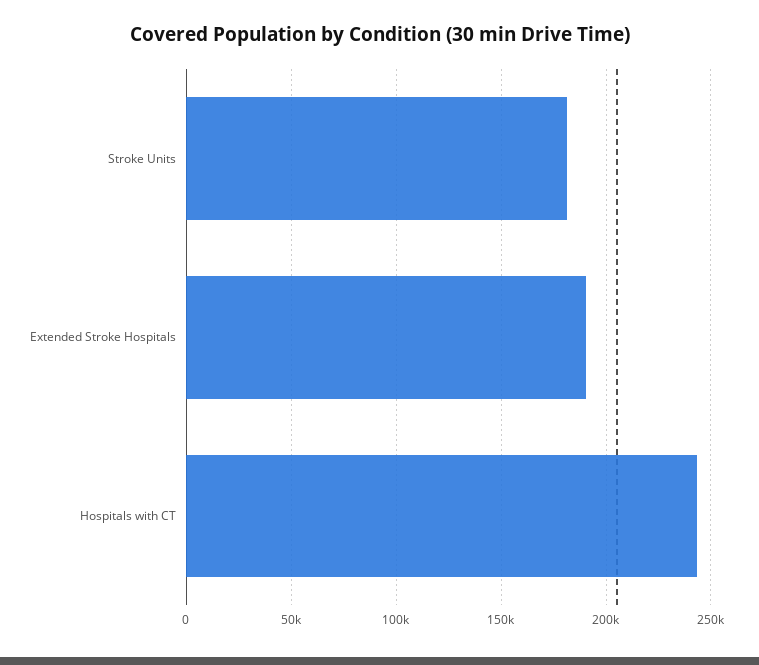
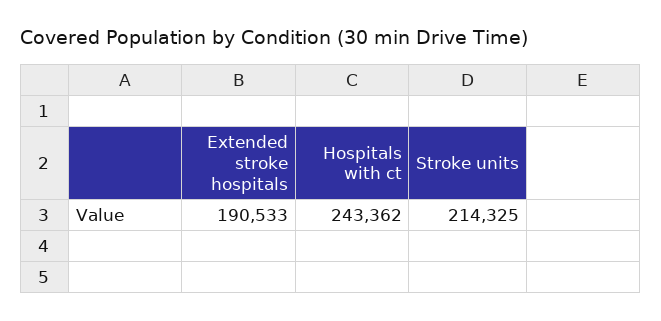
  {
-   "Stroke Units": 180000,
+   "Stroke Units": 214325,
    "Extended Stroke Hospitals": 190533,
    "Hospitals with CT": 243362
  }

